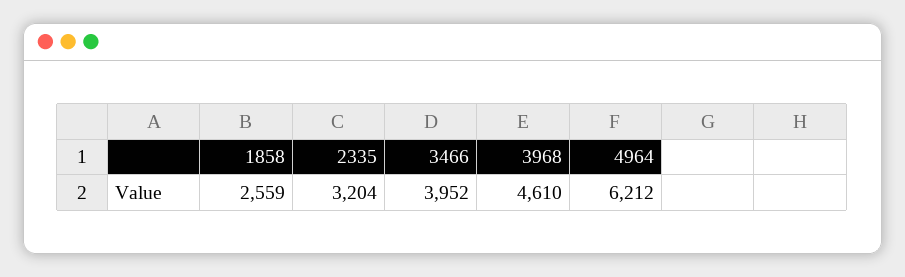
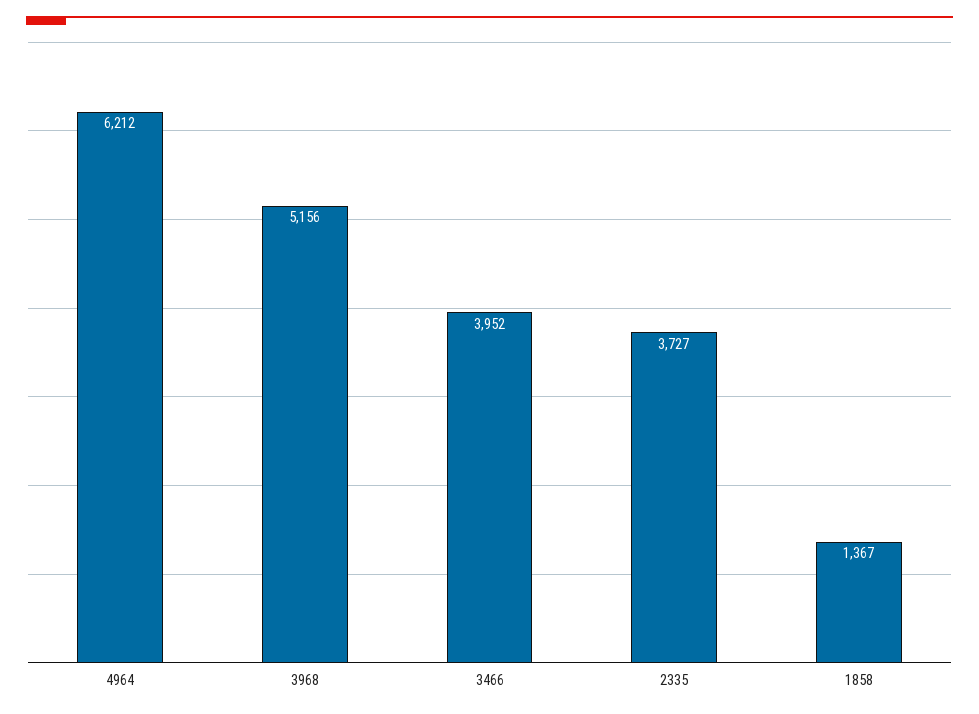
  {
-   "1858": 2559,
+   "1858": 1367,
-   "2335": 3204,
+   "2335": 3727,
    "3466": 3952,
-   "3968": 4610,
+   "3968": 5156,
    "4964": 6212
  }

